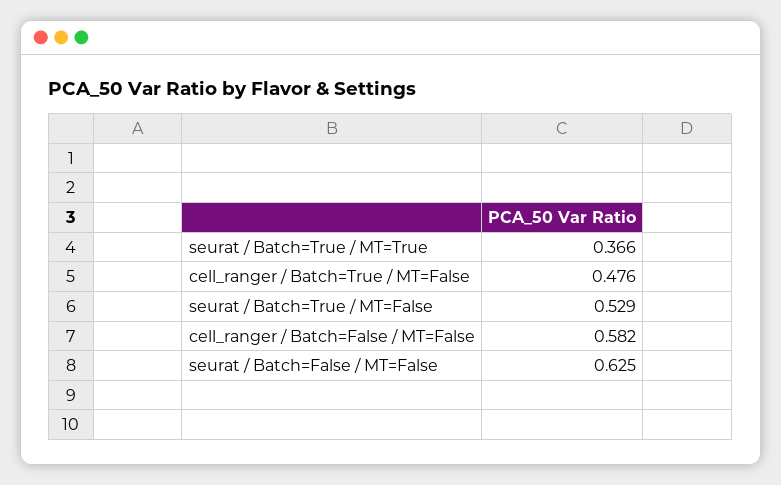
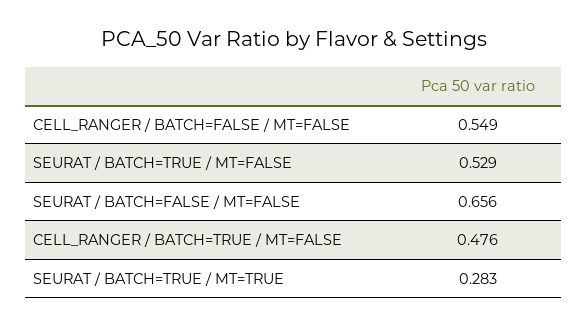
  {
-   "seurat / Batch=True / MT=True": 0.366,
+   "seurat / Batch=True / MT=True": 0.283,
    "cell_ranger / Batch=True / MT=False": 0.476,
    "seurat / Batch=True / MT=False": 0.529,
-   "cell_ranger / Batch=False / MT=False": 0.582,
+   "cell_ranger / Batch=False / MT=False": 0.549,
-   "seurat / Batch=False / MT=False": 0.625
+   "seurat / Batch=False / MT=False": 0.656
  }

